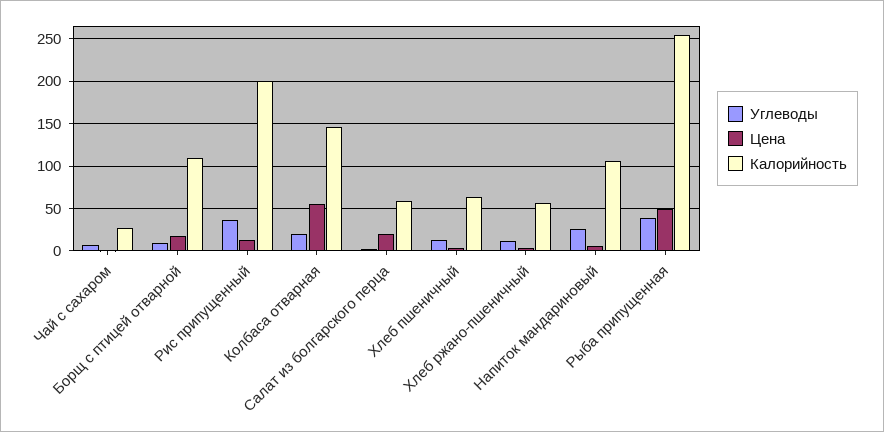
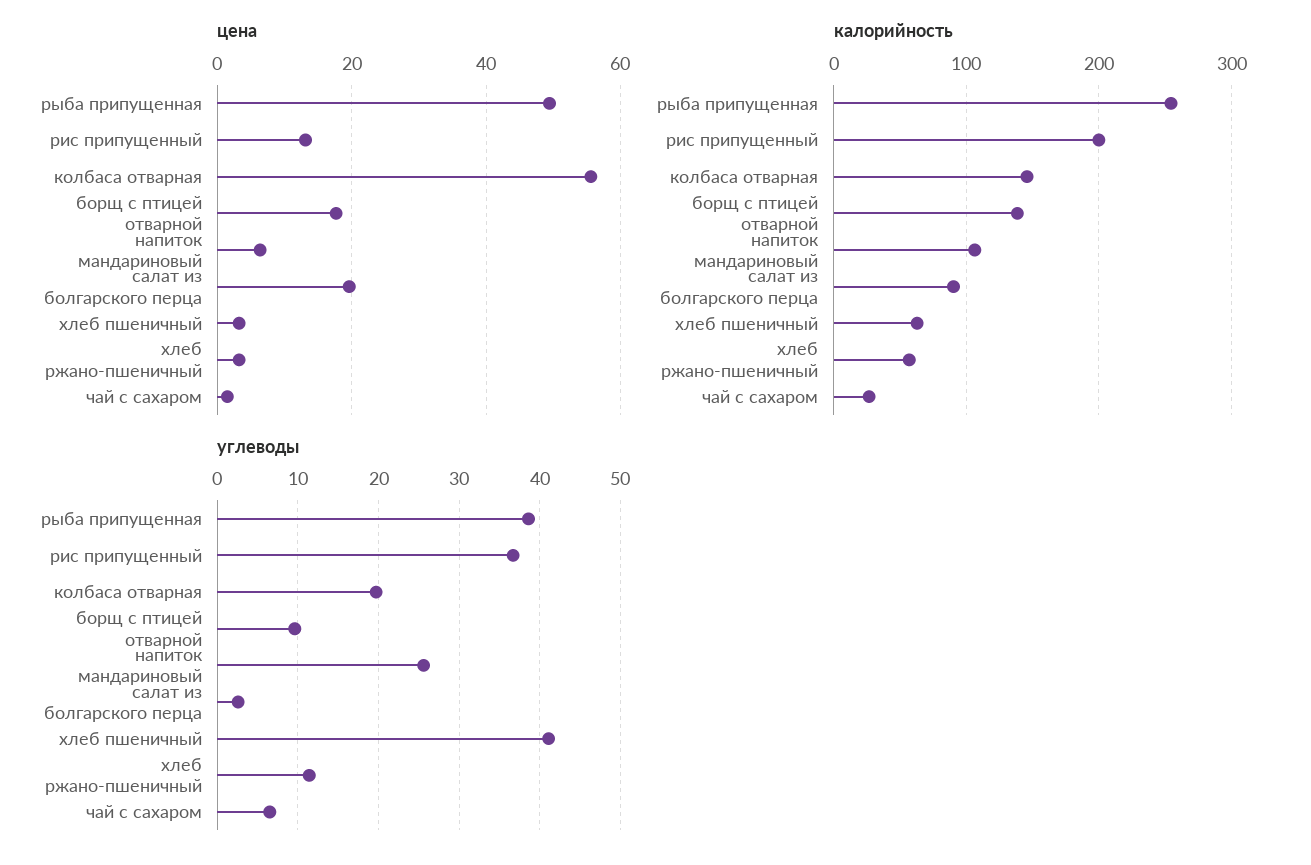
  {
    "Углеводы": {
      "Чай с сахаром": 7,
      "Борщ с птицей отварной": 10,
      "Рис припущенный": 37,
      "Колбаса отварная": 20,
      "Салат из болгарского перца": 3,
-     "Хлеб пшеничный": 10,
+     "Хлеб пшеничный": 41,
      "Хлеб ржано-пшеничный": 11,
      "Напиток мандариновый": 26,
      "Рыба припущенная": 39
    },
    "Цена": {
      "Чай с сахаром": 2,
      "Борщ с птицей отварной": 18,
      "Рис припущенный": 14,
      "Колбаса отварная": 56,
      "Салат из болгарского перца": 20,
      "Хлеб пшеничный": 4,
      "Хлеб ржано-пшеничный": 4,
      "Напиток мандариновый": 6,
      "Рыба припущенная": 50
    },
    "Калорийность": {
      "Чай с сахаром": 30,
-     "Борщ с птицей отварной": 110,
+     "Борщ с птицей отварной": 140,
      "Рис припущенный": 200,
      "Колбаса отварная": 150,
-     "Салат из болгарского перца": 60,
+     "Салат из болгарского перца": 90,
      "Хлеб пшеничный": 60,
      "Хлеб ржано-пшеничный": 60,
      "Напиток мандариновый": 110,
      "Рыба припущенная": 250
    }
  }

